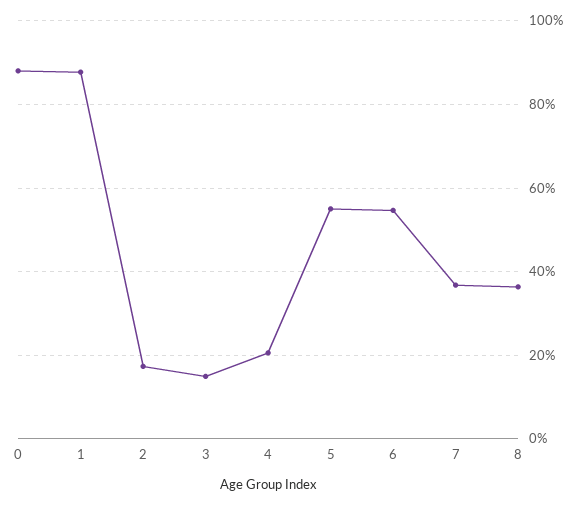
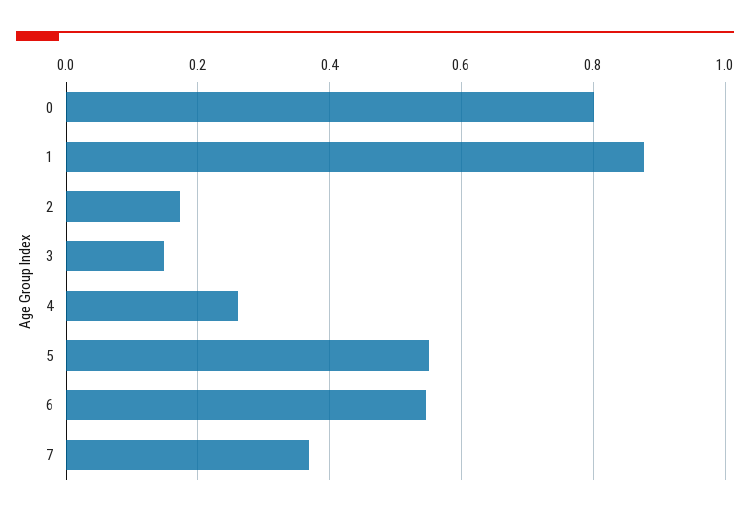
  {
-   "0": 0.88,
+   "0": 0.8,
    "1": 0.88,
    "2": 0.18,
    "3": 0.14,
-   "4": 0.2,
+   "4": 0.26,
    "5": 0.56,
    "6": 0.54,
-   "7": 0.36,
+   "7": 0.36
-   "8": 0.36
  }

